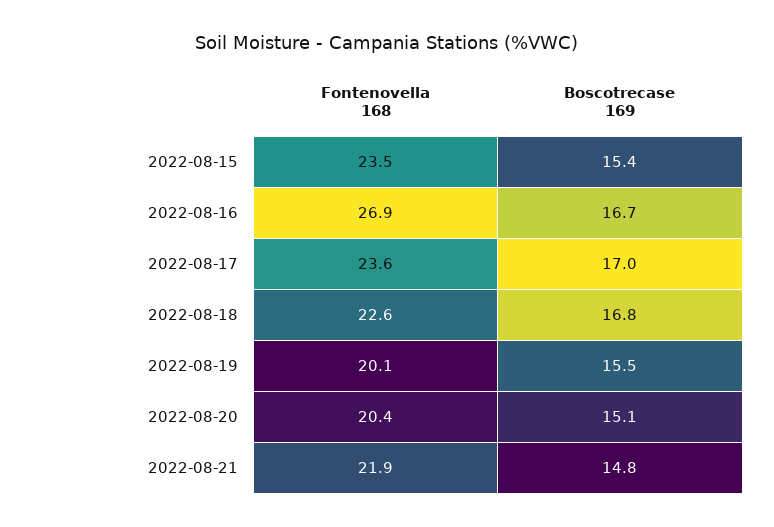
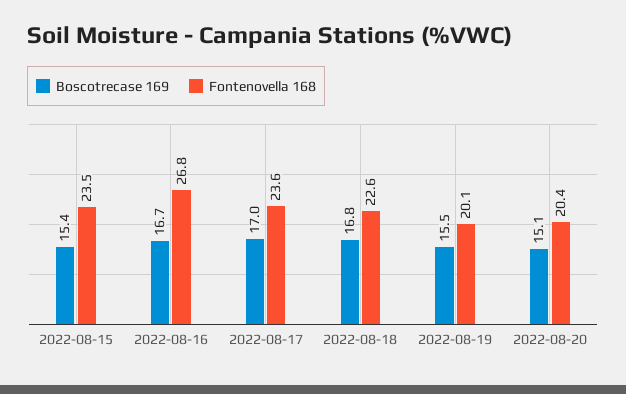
  {
    "Fontenovella 168": {
      "2022-08-15": 23.5,
-     "2022-08-16": 26.9,
+     "2022-08-16": 26.8,
      "2022-08-17": 23.6,
      "2022-08-18": 22.6,
      "2022-08-19": 20.1,
-     "2022-08-20": 20.4,
+     "2022-08-20": 20.4
-     "2022-08-21": 21.9
    },
    "Boscotrecase 169": {
      "2022-08-15": 15.4,
      "2022-08-16": 16.7,
      "2022-08-17": 17,
      "2022-08-18": 16.8,
      "2022-08-19": 15.5,
-     "2022-08-20": 15.1,
+     "2022-08-20": 15.1
-     "2022-08-21": 14.8
    }
  }

